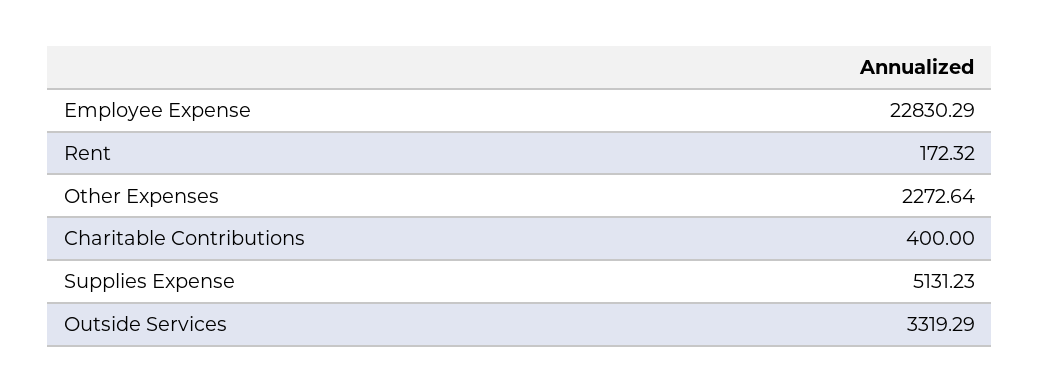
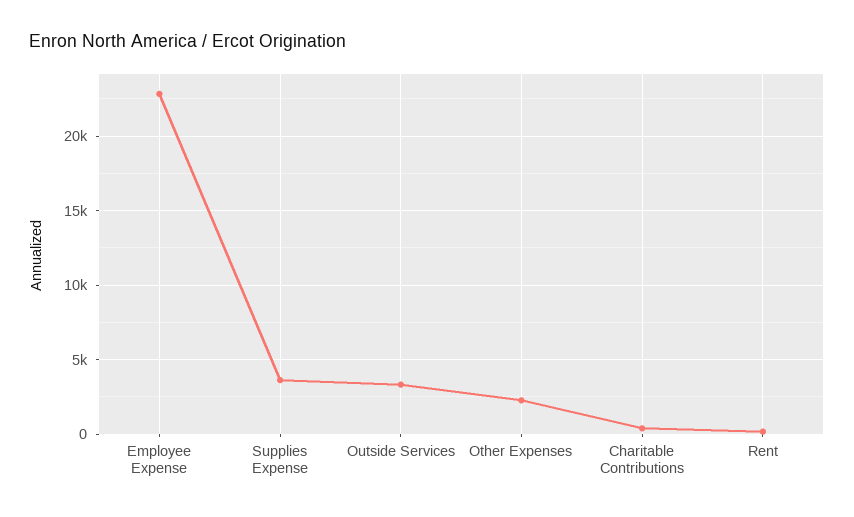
  {
    "Employee Expense": 22830.29,
    "Rent": 172.32,
    "Other Expenses": 2272.64,
    "Charitable Contributions": 400,
-   "Supplies Expense": 5131.23,
+   "Supplies Expense": 3500,
    "Outside Services": 3319.29
  }

